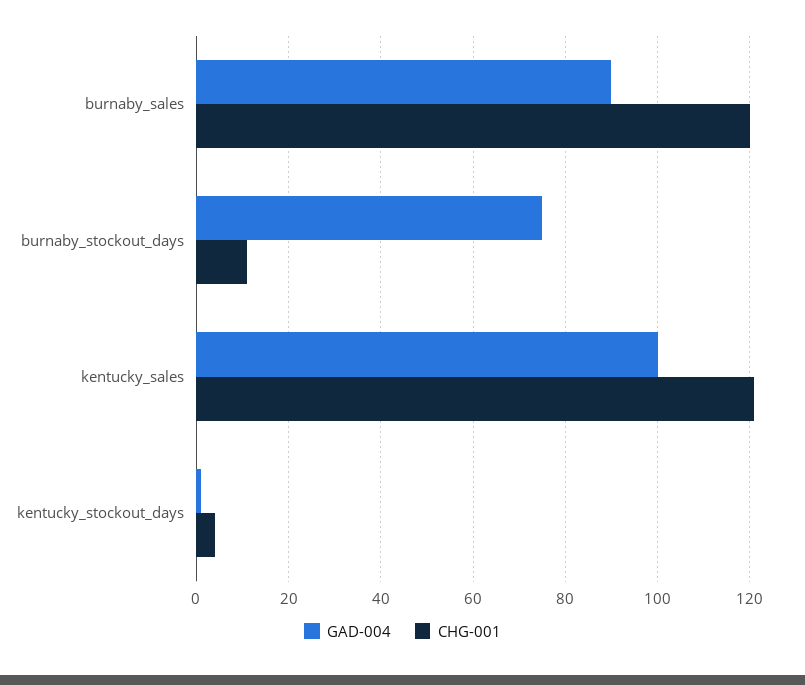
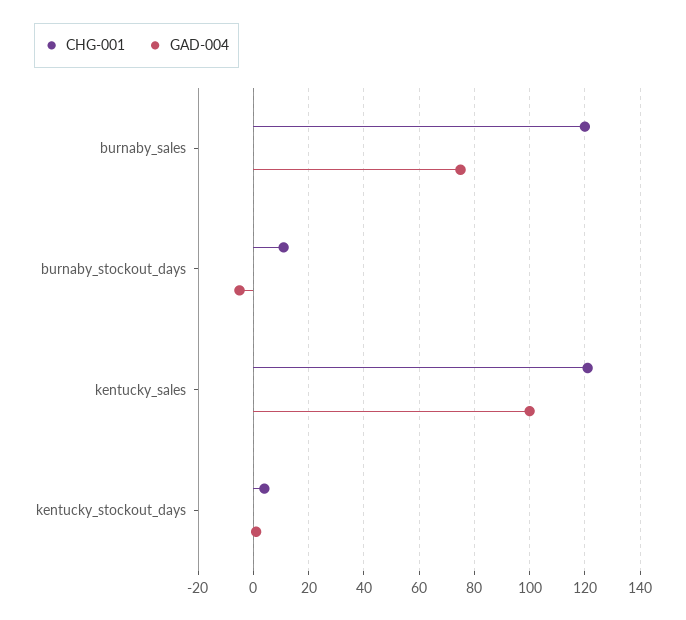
  {
    "GAD-004": {
-     "burnaby_sales": 90,
+     "burnaby_sales": 75,
-     "burnaby_stockout_days": 75,
+     "burnaby_stockout_days": -5,
      "kentucky_sales": 100,
      "kentucky_stockout_days": 0
    },
    "CHG-001": {
      "burnaby_sales": 120,
      "burnaby_stockout_days": 10,
      "kentucky_sales": 120,
      "kentucky_stockout_days": 5
    }
  }

